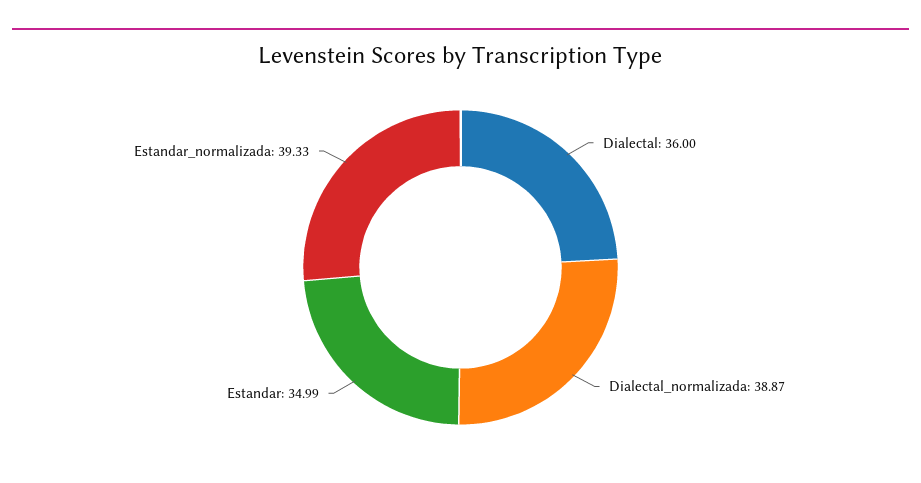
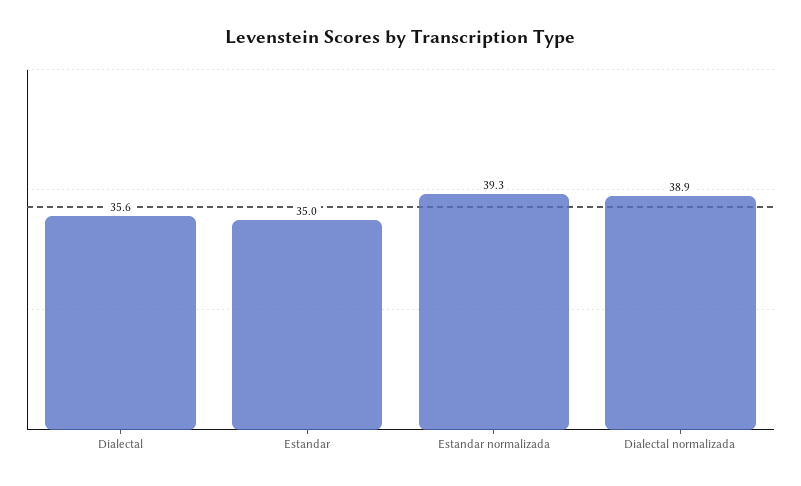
  {
-   "Dialectal": 36,
+   "Dialectal": 35.6,
    "Dialectal_normalizada": 38.87,
    "Estandar": 34.99,
    "Estandar_normalizada": 39.33
  }

